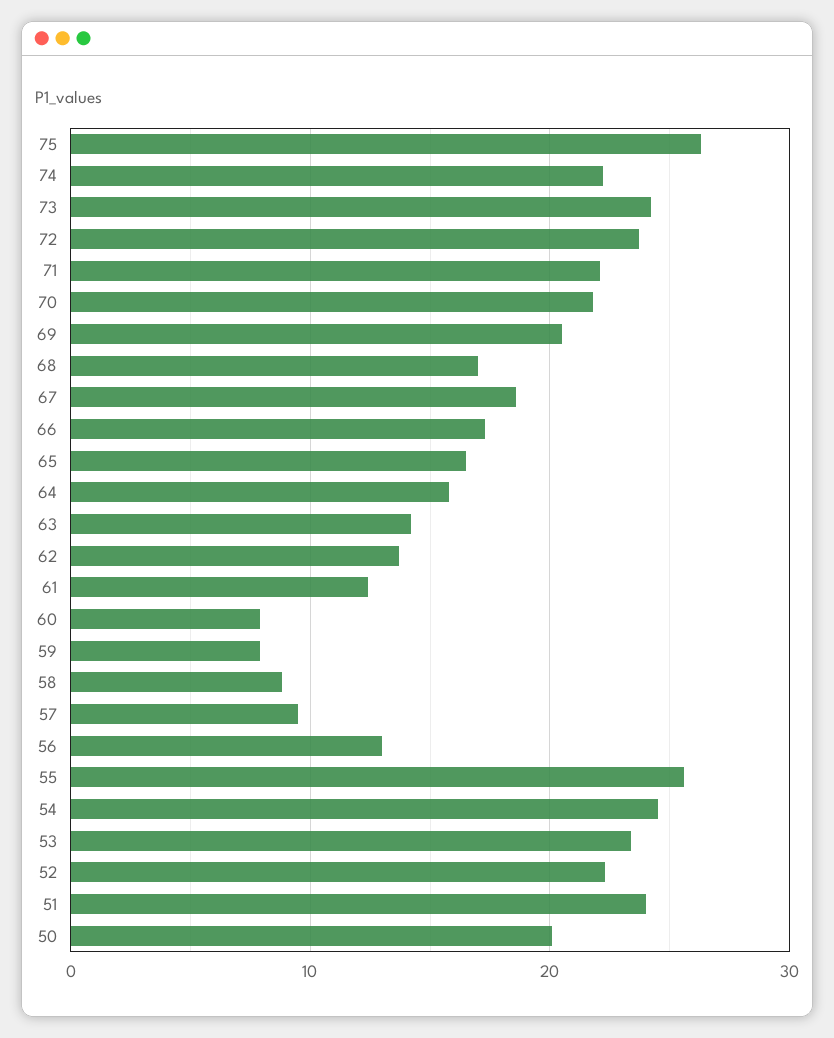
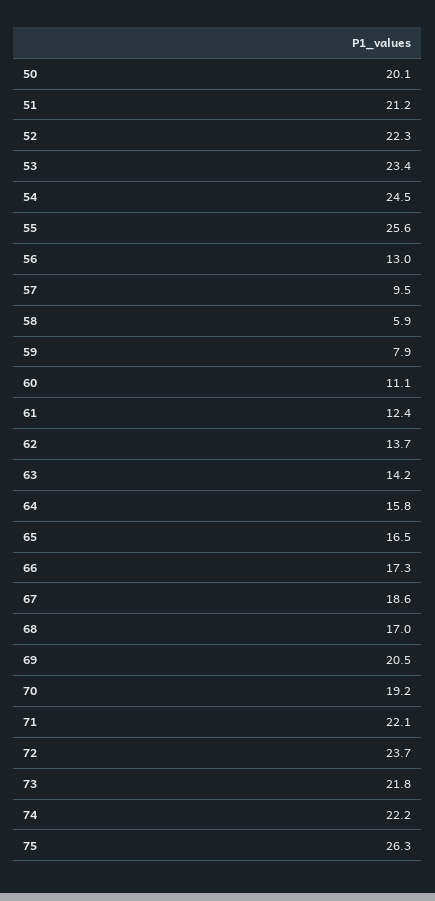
  {
    "75": 26.3,
    "74": 22.2,
-   "73": 24,
+   "73": 21.8,
    "72": 23.7,
    "71": 22.1,
-   "70": 22,
+   "70": 19.2,
    "69": 20.5,
    "68": 17,
    "67": 18.6,
    "66": 17.3,
    "65": 16.5,
    "64": 15.8,
    "63": 14.2,
    "62": 13.7,
    "61": 12.4,
-   "60": 8,
+   "60": 11.1,
    "59": 7.9,
-   "58": 9,
+   "58": 5.9,
    "57": 9.5,
    "56": 13,
    "55": 25.6,
    "54": 24.5,
    "53": 23.4,
    "52": 22.3,
-   "51": 24,
+   "51": 21.2,
    "50": 20.1
  }

